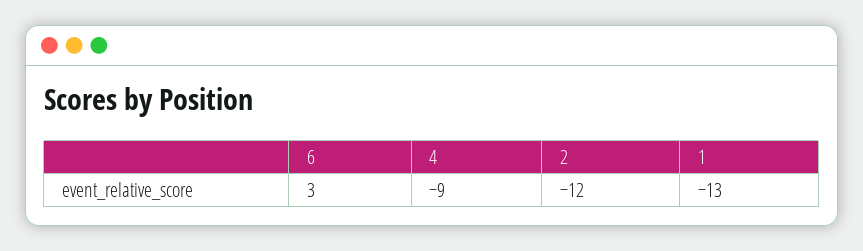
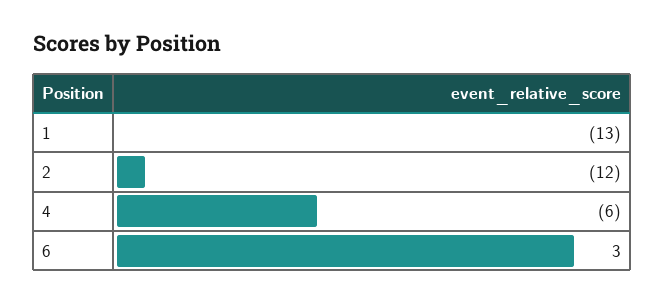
  {
    "6": 3,
-   "4": -9,
+   "4": -6,
    "2": -12,
    "1": -13
  }

